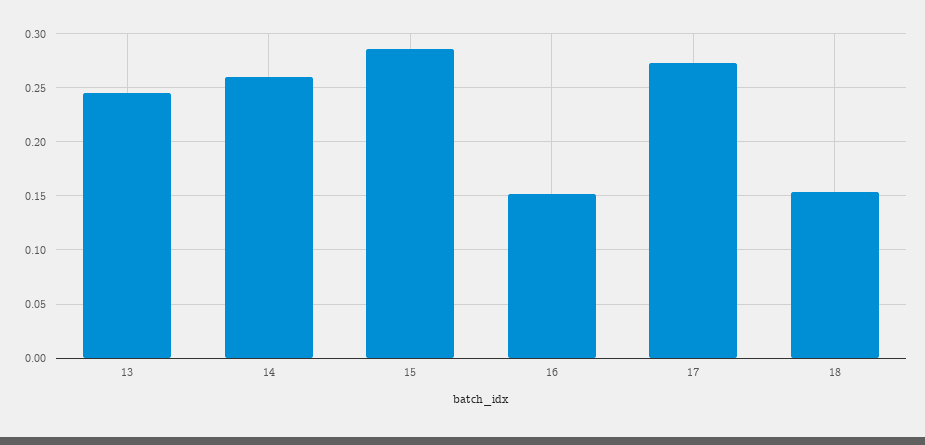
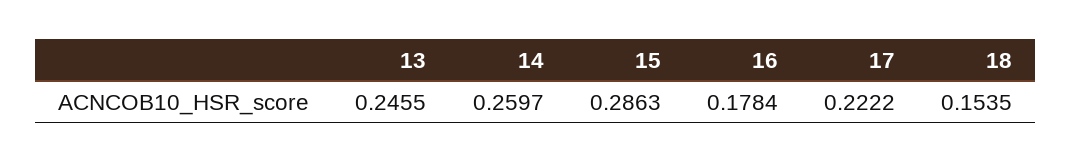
  {
    "13": 0.2455,
    "14": 0.2597,
    "15": 0.2863,
-   "16": 0.15,
+   "16": 0.1784,
-   "17": 0.27,
+   "17": 0.2222,
    "18": 0.1535
  }

